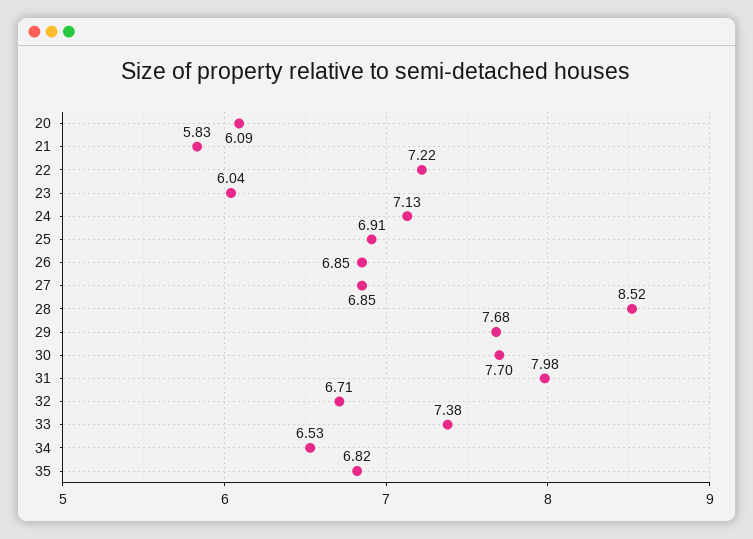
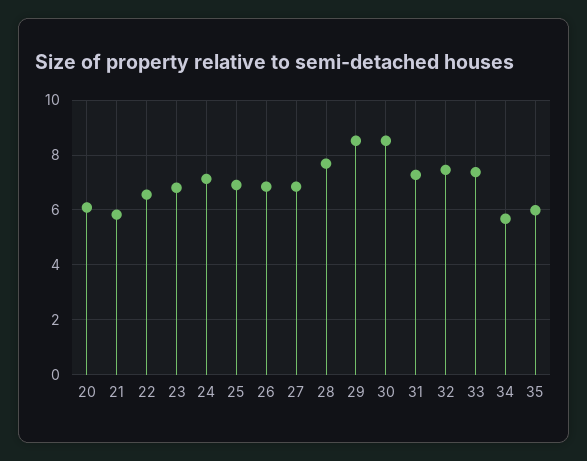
  {
    "20": 6.09,
    "21": 5.83,
-   "22": 7.22,
+   "22": 6.5,
-   "23": 6.04,
+   "23": 6.75,
    "24": 7.13,
    "25": 6.91,
    "26": 6.85,
    "27": 6.85,
-   "28": 8.52,
+   "28": 7.75,
-   "29": 7.68,
+   "29": 8.5,
-   "30": 7.7,
+   "30": 8.5,
-   "31": 7.98,
+   "31": 7.25,
-   "32": 6.71,
+   "32": 7.5,
    "33": 7.38,
-   "34": 6.53,
+   "34": 5.75,
-   "35": 6.82
+   "35": 6
  }

